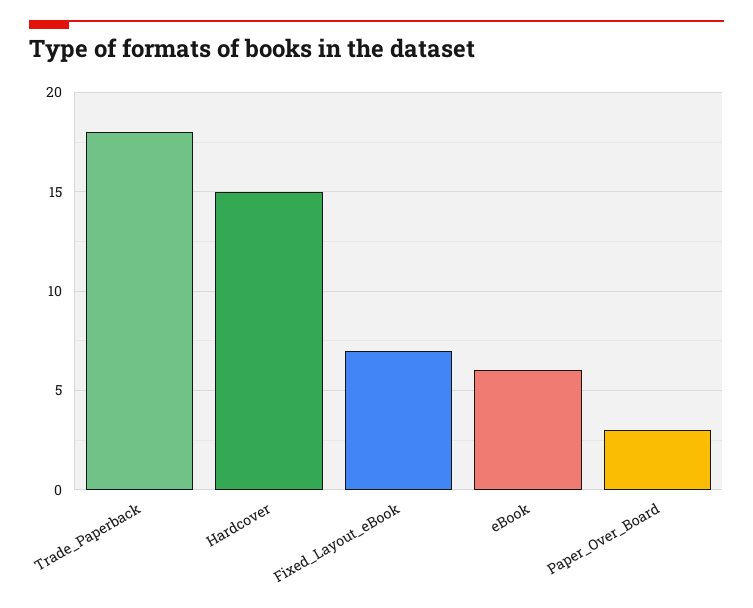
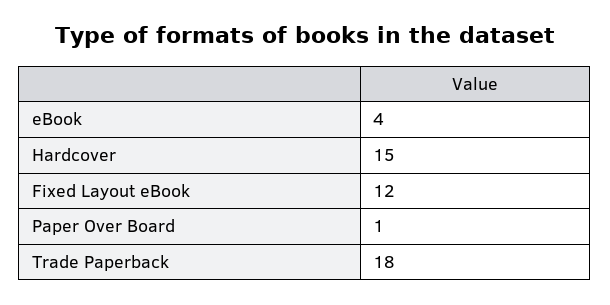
  {
    "Trade_Paperback": 18,
    "Hardcover": 15,
-   "Fixed_Layout_eBook": 7,
+   "Fixed_Layout_eBook": 12,
-   "eBook": 6,
+   "eBook": 4,
-   "Paper_Over_Board": 3
+   "Paper_Over_Board": 1
  }

